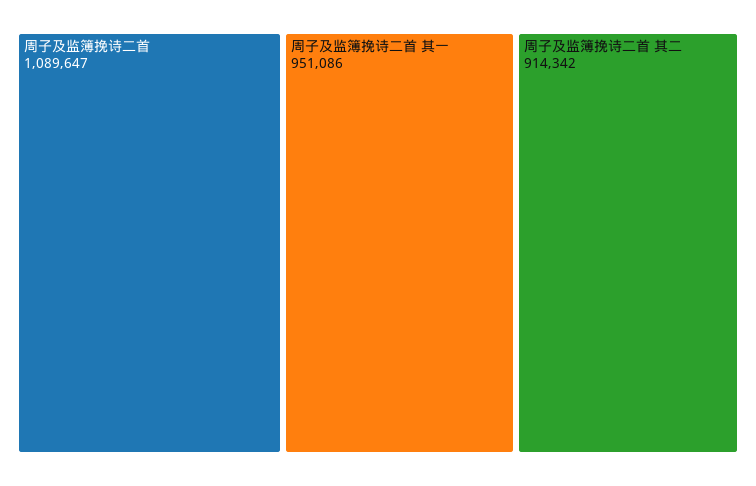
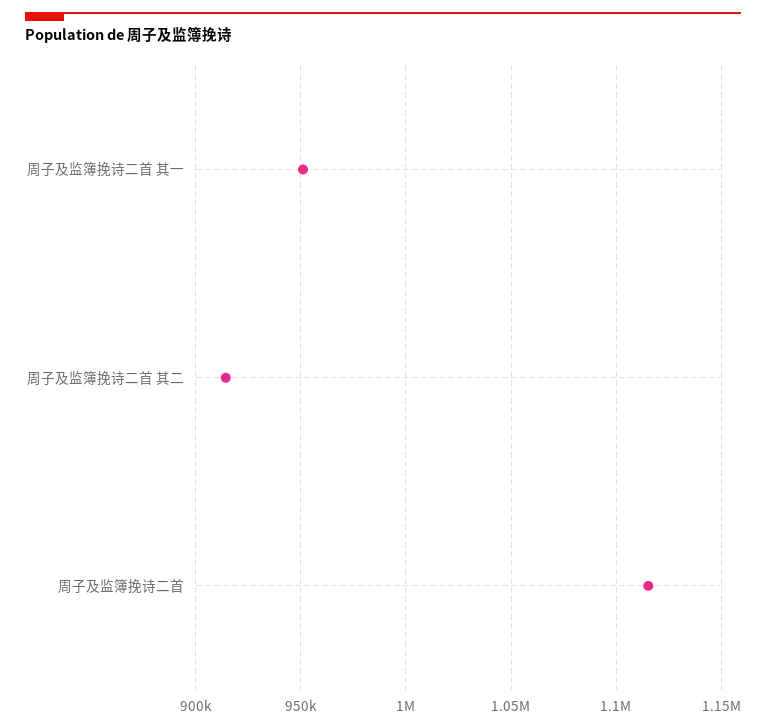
  {
-   "周子及监簿挽诗二首": 1089647,
+   "周子及监簿挽诗二首": 1115000,
    "周子及监簿挽诗二首 其一": 951086,
    "周子及监簿挽诗二首 其二": 914342
  }

